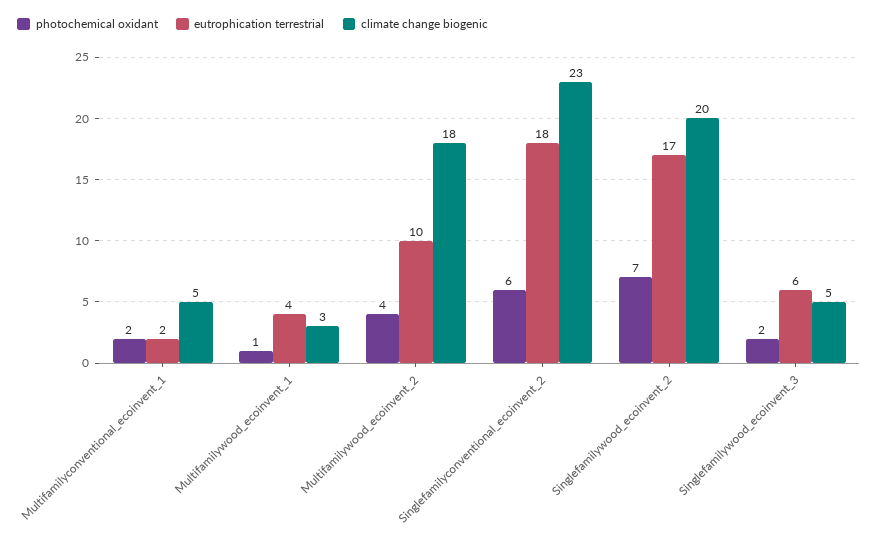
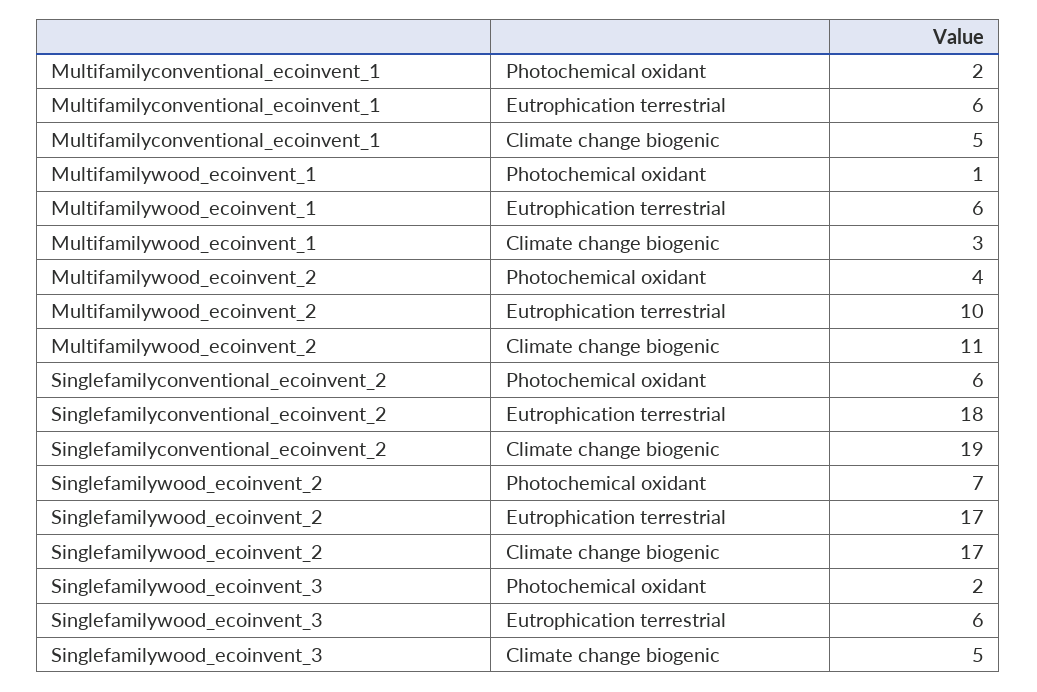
  {
    "photochemical oxidant": {
      "Multifamilyconventional_ecoinvent_1": 2,
      "Multifamilywood_ecoinvent_1": 1,
      "Multifamilywood_ecoinvent_2": 4,
      "Singlefamilyconventional_ecoinvent_2": 6,
      "Singlefamilywood_ecoinvent_2": 7,
      "Singlefamilywood_ecoinvent_3": 2
    },
    "eutrophication terrestrial": {
-     "Multifamilyconventional_ecoinvent_1": 2,
+     "Multifamilyconventional_ecoinvent_1": 6,
-     "Multifamilywood_ecoinvent_1": 4,
+     "Multifamilywood_ecoinvent_1": 6,
      "Multifamilywood_ecoinvent_2": 10,
      "Singlefamilyconventional_ecoinvent_2": 18,
      "Singlefamilywood_ecoinvent_2": 17,
      "Singlefamilywood_ecoinvent_3": 6
    },
    "climate change biogenic": {
      "Multifamilyconventional_ecoinvent_1": 5,
      "Multifamilywood_ecoinvent_1": 3,
-     "Multifamilywood_ecoinvent_2": 18,
+     "Multifamilywood_ecoinvent_2": 11,
-     "Singlefamilyconventional_ecoinvent_2": 23,
+     "Singlefamilyconventional_ecoinvent_2": 19,
-     "Singlefamilywood_ecoinvent_2": 20,
+     "Singlefamilywood_ecoinvent_2": 17,
      "Singlefamilywood_ecoinvent_3": 5
    }
  }

